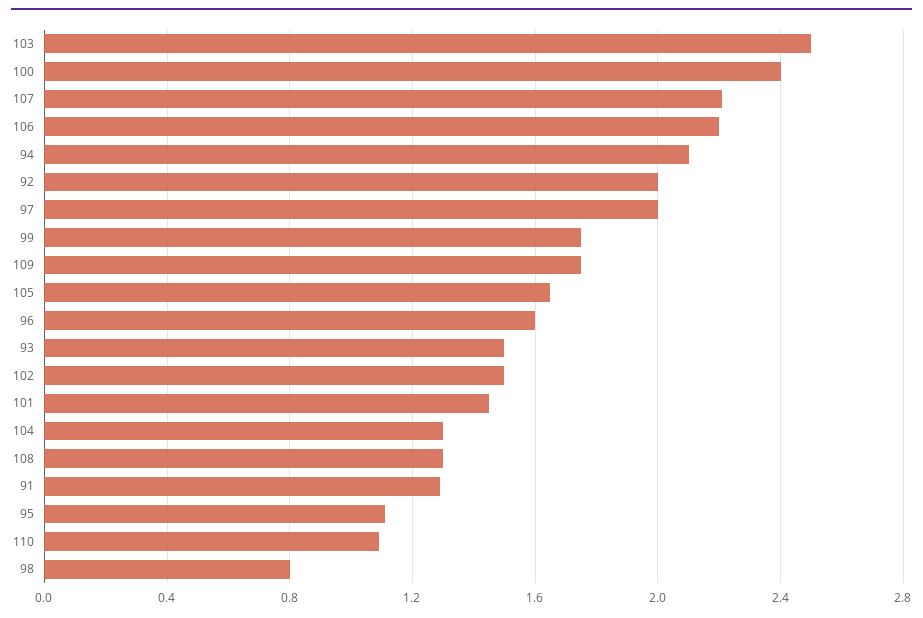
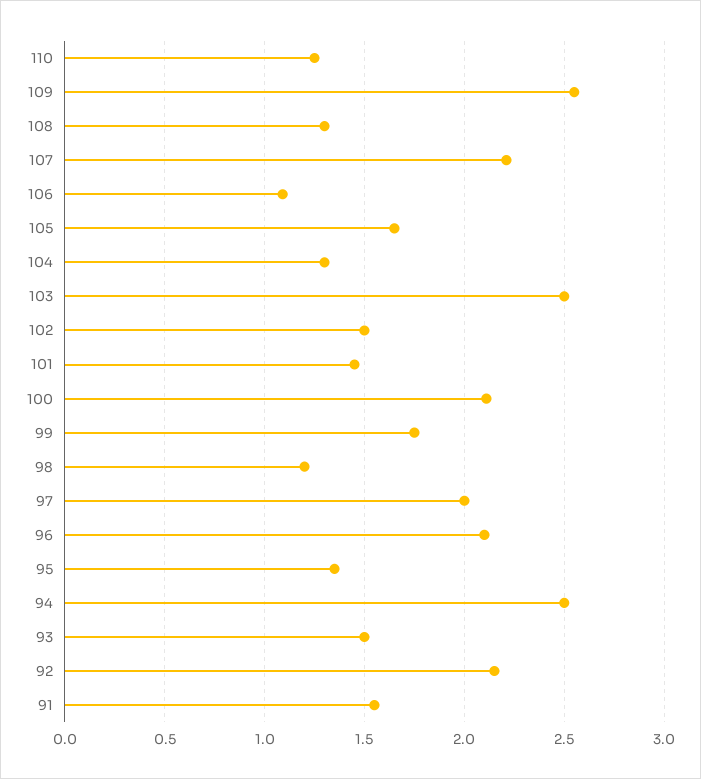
  {
    "103": 2.5,
-   "100": 2.4,
+   "100": 2.1,
    "107": 2.2,
-   "106": 2.2,
+   "106": 1.1,
-   "94": 2.1,
+   "94": 2.5,
-   "92": 2,
+   "92": 2.15,
    "97": 2,
    "99": 1.75,
-   "109": 1.75,
+   "109": 2.55,
    "105": 1.65,
-   "96": 1.6,
+   "96": 2.1,
    "93": 1.5,
    "102": 1.5,
    "101": 1.45,
    "104": 1.3,
    "108": 1.3,
-   "91": 1.3,
+   "91": 1.55,
-   "95": 1.1,
+   "95": 1.35,
-   "110": 1.1,
+   "110": 1.25,
-   "98": 0.8
+   "98": 1.2
  }

